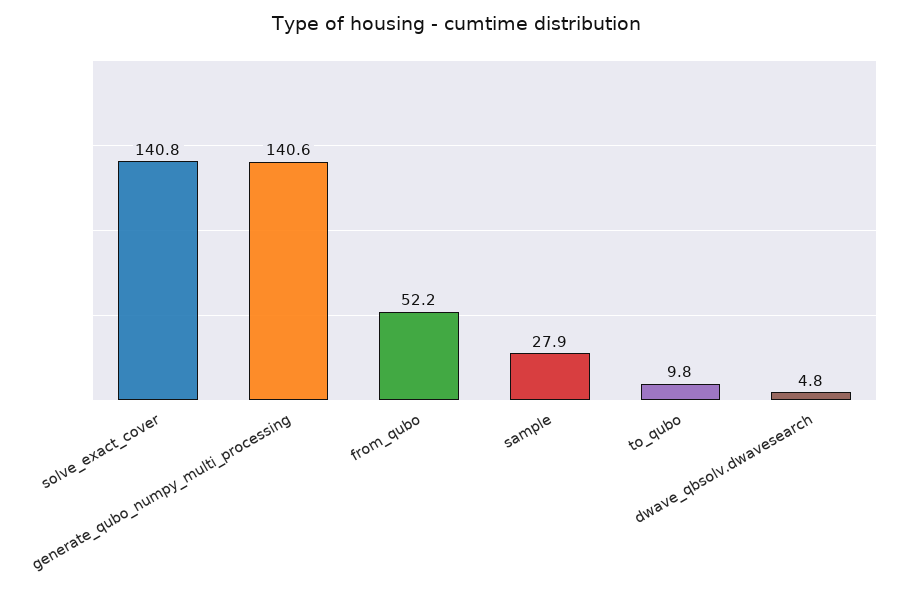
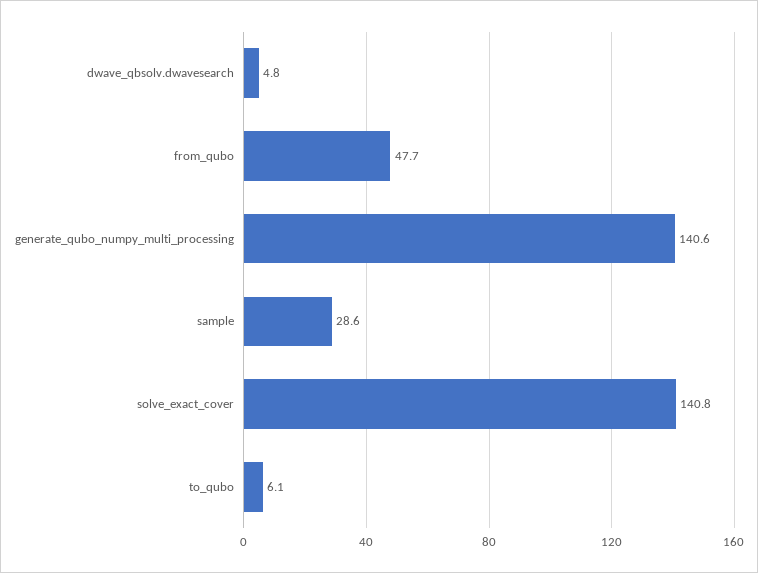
  {
    "solve_exact_cover": 140.8,
    "generate_qubo_numpy_multi_processing": 140.6,
-   "from_qubo": 52.2,
+   "from_qubo": 47.7,
-   "sample": 27.9,
+   "sample": 28.6,
-   "to_qubo": 9.8,
+   "to_qubo": 6.1,
    "dwave_qbsolv.dwavesearch": 4.8
  }

